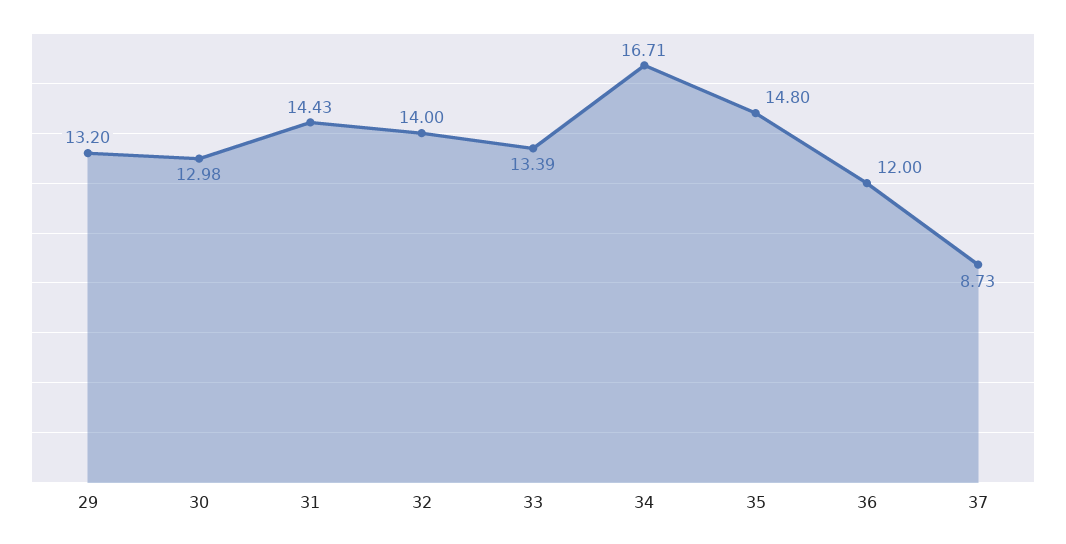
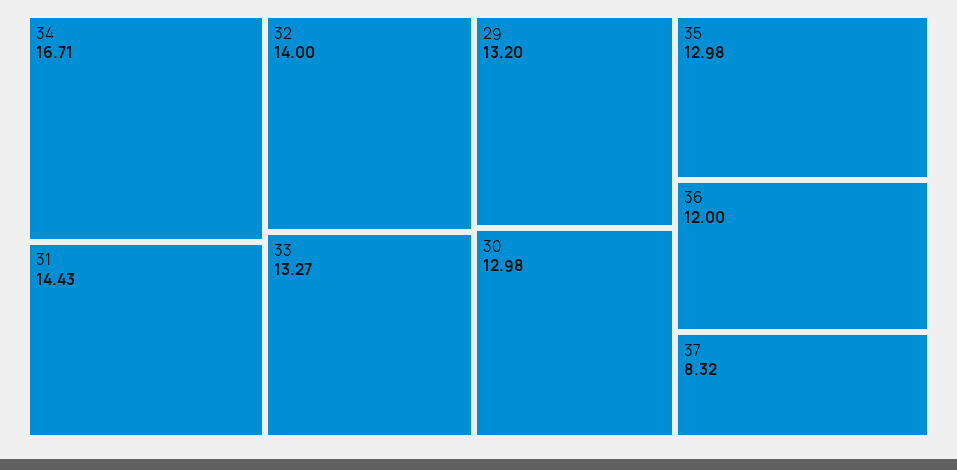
  {
    "29": 13.2,
    "30": 12.98,
    "31": 14.43,
    "32": 14,
-   "33": 13.39,
+   "33": 13.27,
    "34": 16.71,
-   "35": 14.8,
+   "35": 12.98,
    "36": 12,
-   "37": 8.73
+   "37": 8.32
  }

